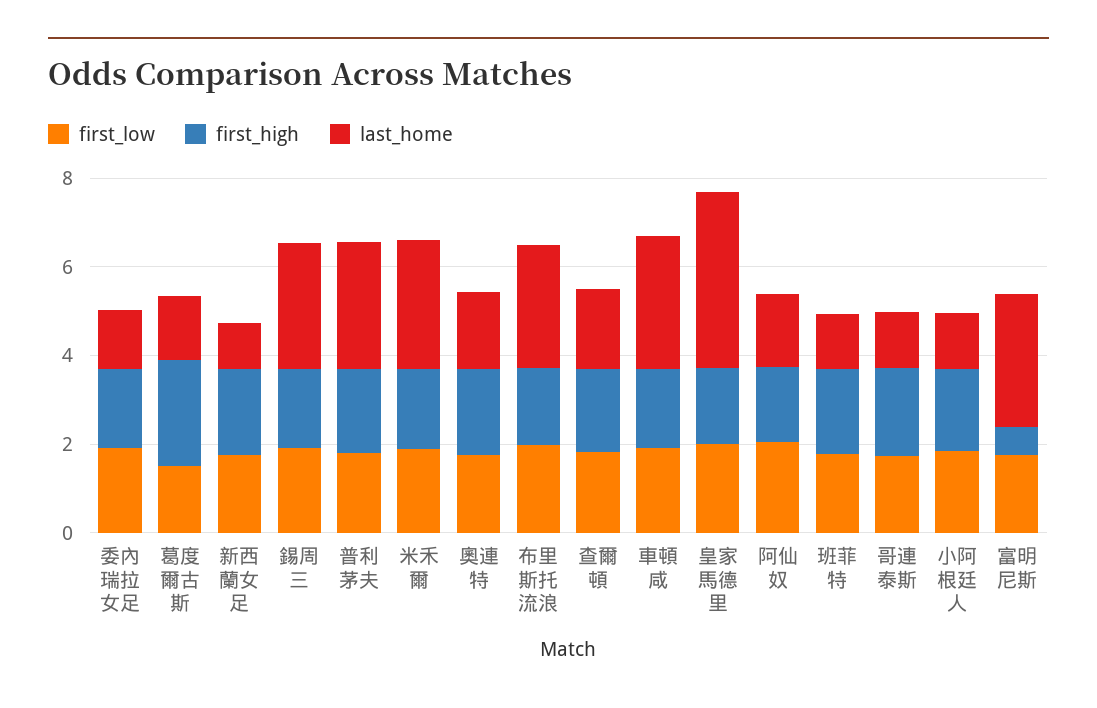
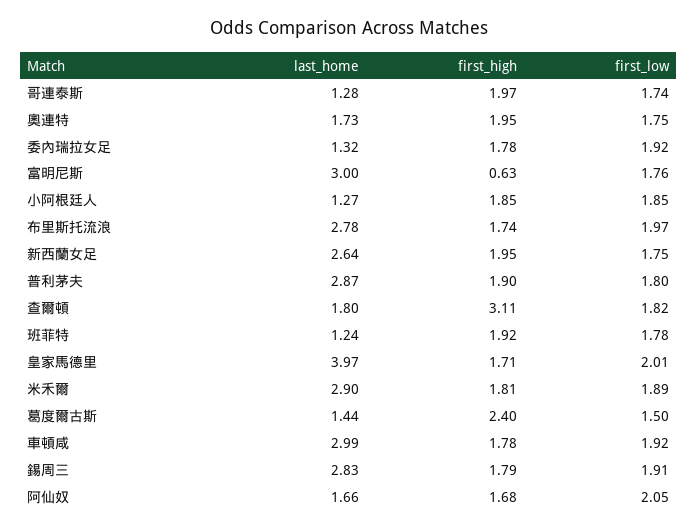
  {
    "first_low": {
      "委內瑞拉女足": 1.92,
      "葛度爾古斯": 1.5,
      "新西蘭女足": 1.75,
      "錫周三": 1.91,
      "普利茅夫": 1.8,
      "米禾爾": 1.89,
      "奧連特": 1.75,
      "布里斯托流浪": 1.97,
      "查爾頓": 1.82,
      "車頓咸": 1.92,
      "皇家馬德里": 2.01,
      "阿仙奴": 2.05,
      "班菲特": 1.78,
      "哥連泰斯": 1.74,
      "小阿根廷人": 1.85,
      "富明尼斯": 1.76
    },
    "first_high": {
      "委內瑞拉女足": 1.78,
      "葛度爾古斯": 2.4,
      "新西蘭女足": 1.95,
      "錫周三": 1.79,
      "普利茅夫": 1.9,
      "米禾爾": 1.81,
      "奧連特": 1.95,
      "布里斯托流浪": 1.74,
-     "查爾頓": 2,
+     "查爾頓": 3.11,
      "車頓咸": 1.78,
      "皇家馬德里": 1.71,
      "阿仙奴": 1.68,
      "班菲特": 1.92,
      "哥連泰斯": 1.97,
      "小阿根廷人": 1.85,
      "富明尼斯": 0.63
    },
    "last_home": {
      "委內瑞拉女足": 1.32,
      "葛度爾古斯": 1.44,
-     "新西蘭女足": 1,
+     "新西蘭女足": 2.64,
      "錫周三": 2.83,
      "普利茅夫": 2.87,
      "米禾爾": 2.9,
      "奧連特": 1.73,
      "布里斯托流浪": 2.78,
      "查爾頓": 1.8,
      "車頓咸": 2.99,
      "皇家馬德里": 3.97,
      "阿仙奴": 1.66,
      "班菲特": 1.24,
      "哥連泰斯": 1.28,
      "小阿根廷人": 1.27,
      "富明尼斯": 3
    }
  }

